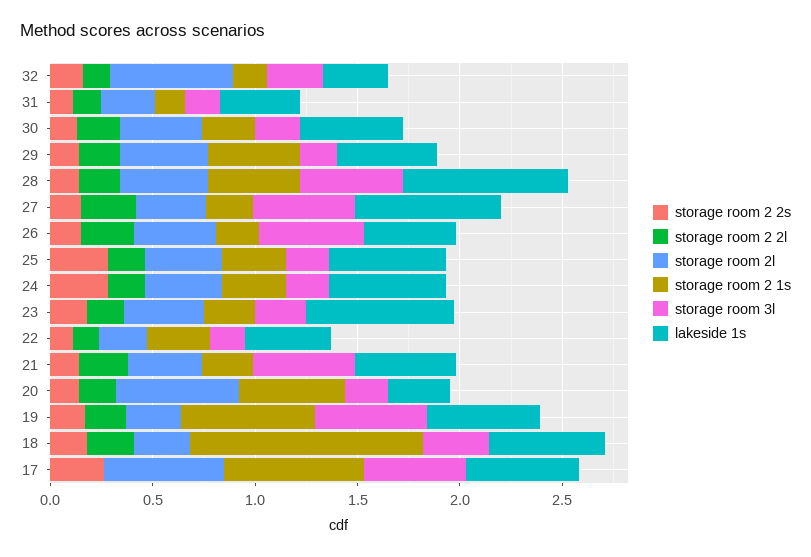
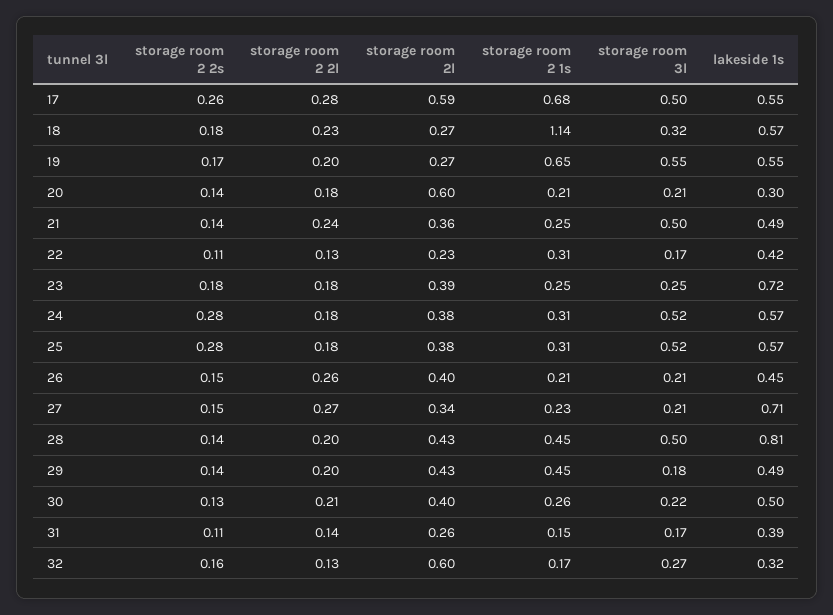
  {
    "storage room 2 2s": {
      "32": 0.16,
      "31": 0.11,
      "30": 0.13,
      "29": 0.14,
      "28": 0.14,
      "27": 0.15,
      "26": 0.15,
      "25": 0.28,
      "24": 0.28,
      "23": 0.18,
      "22": 0.11,
      "21": 0.14,
      "20": 0.14,
      "19": 0.17,
      "18": 0.18,
      "17": 0.26
    },
    "storage room 2 2l": {
      "32": 0.13,
      "31": 0.14,
      "30": 0.21,
      "29": 0.2,
      "28": 0.2,
      "27": 0.27,
      "26": 0.26,
      "25": 0.18,
      "24": 0.18,
      "23": 0.18,
      "22": 0.13,
      "21": 0.24,
      "20": 0.18,
      "19": 0.2,
      "18": 0.23,
-     "17": 0
+     "17": 0.28
    },
    "storage room 2l": {
      "32": 0.6,
      "31": 0.26,
      "30": 0.4,
      "29": 0.43,
      "28": 0.43,
      "27": 0.34,
      "26": 0.4,
      "25": 0.38,
      "24": 0.38,
      "23": 0.39,
      "22": 0.23,
      "21": 0.36,
      "20": 0.6,
      "19": 0.27,
      "18": 0.27,
      "17": 0.59
    },
    "storage room 2 1s": {
      "32": 0.17,
      "31": 0.15,
      "30": 0.26,
      "29": 0.45,
      "28": 0.45,
      "27": 0.23,
      "26": 0.21,
      "25": 0.31,
      "24": 0.31,
      "23": 0.25,
      "22": 0.31,
      "21": 0.25,
-     "20": 0.5,
+     "20": 0.21,
      "19": 0.65,
      "18": 1.14,
      "17": 0.68
    },
    "storage room 3l": {
      "32": 0.27,
      "31": 0.17,
      "30": 0.22,
      "29": 0.18,
      "28": 0.5,
-     "27": 0.5,
+     "27": 0.21,
-     "26": 0.5,
+     "26": 0.21,
-     "25": 0.2,
+     "25": 0.52,
-     "24": 0.2,
+     "24": 0.52,
      "23": 0.25,
      "22": 0.17,
      "21": 0.5,
      "20": 0.21,
      "19": 0.55,
      "18": 0.32,
      "17": 0.5
    },
    "lakeside 1s": {
      "32": 0.32,
      "31": 0.39,
      "30": 0.5,
      "29": 0.49,
      "28": 0.81,
      "27": 0.71,
      "26": 0.45,
      "25": 0.57,
      "24": 0.57,
      "23": 0.72,
      "22": 0.42,
      "21": 0.49,
      "20": 0.3,
      "19": 0.55,
      "18": 0.57,
      "17": 0.55
    }
  }

